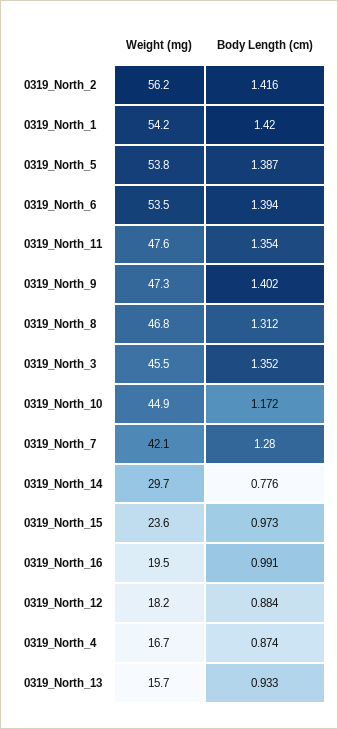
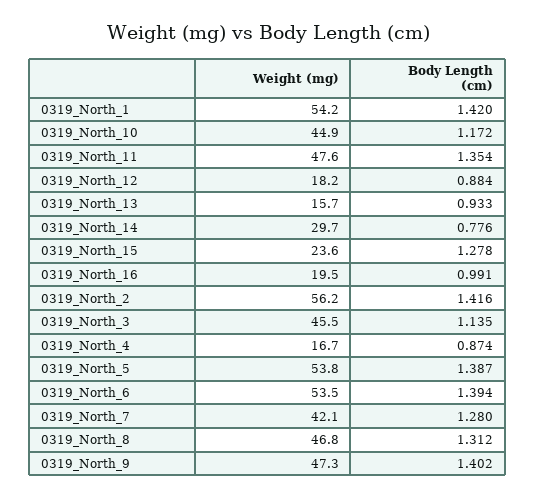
  {
    "Weight (mg)": {
      "0319_North_2": 56.2,
      "0319_North_1": 54.2,
      "0319_North_5": 53.8,
      "0319_North_6": 53.5,
      "0319_North_11": 47.6,
      "0319_North_9": 47.3,
      "0319_North_8": 46.8,
      "0319_North_3": 45.5,
      "0319_North_10": 44.9,
      "0319_North_7": 42.1,
      "0319_North_14": 29.7,
      "0319_North_15": 23.6,
      "0319_North_16": 19.5,
      "0319_North_12": 18.2,
      "0319_North_4": 16.7,
      "0319_North_13": 15.7
    },
    "Body Length (cm)": {
      "0319_North_2": 1.416,
      "0319_North_1": 1.42,
      "0319_North_5": 1.387,
      "0319_North_6": 1.394,
      "0319_North_11": 1.354,
      "0319_North_9": 1.402,
      "0319_North_8": 1.312,
-     "0319_North_3": 1.352,
+     "0319_North_3": 1.135,
      "0319_North_10": 1.172,
      "0319_North_7": 1.28,
      "0319_North_14": 0.776,
-     "0319_North_15": 0.973,
+     "0319_North_15": 1.278,
      "0319_North_16": 0.991,
      "0319_North_12": 0.884,
      "0319_North_4": 0.874,
      "0319_North_13": 0.933
    }
  }

